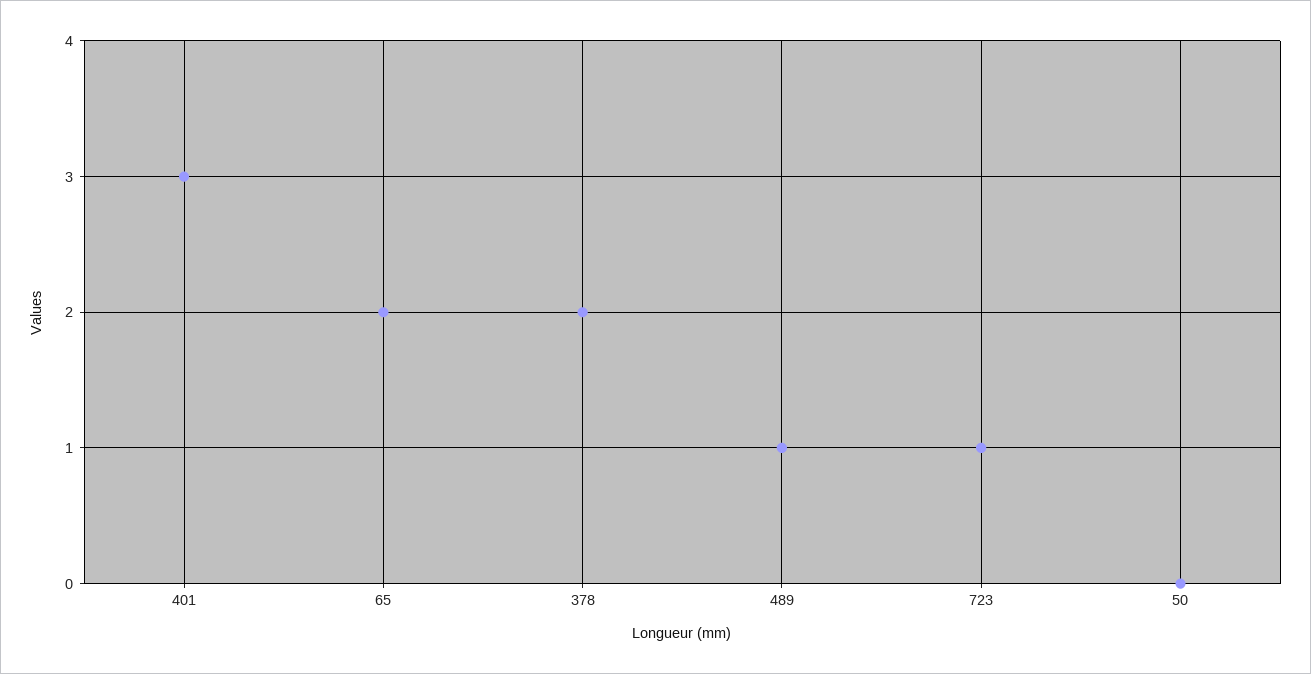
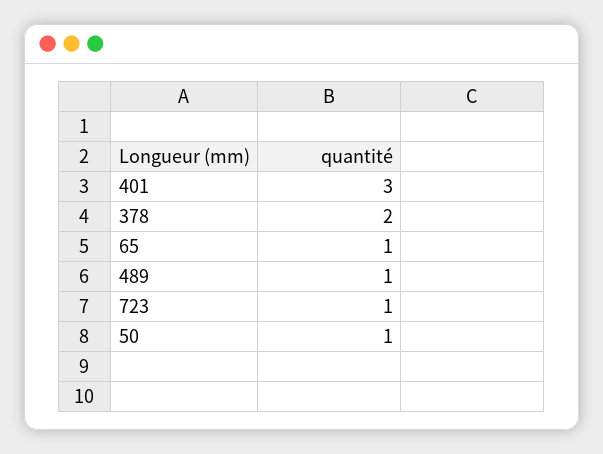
  {
    "401": 3,
-   "65": 2,
+   "65": 1,
    "378": 2,
    "489": 1,
    "723": 1,
-   "50": 0
+   "50": 1
  }

